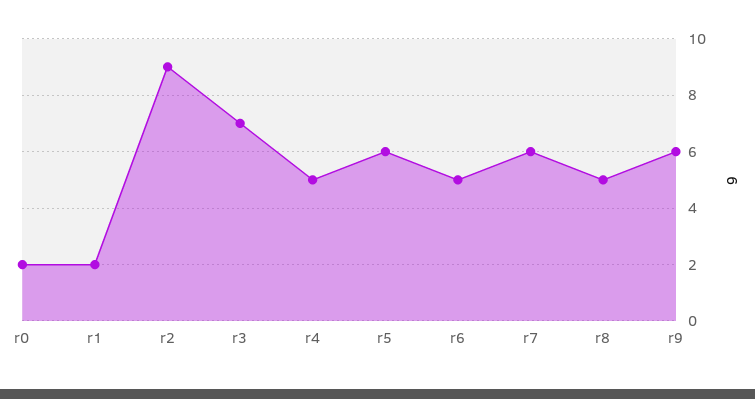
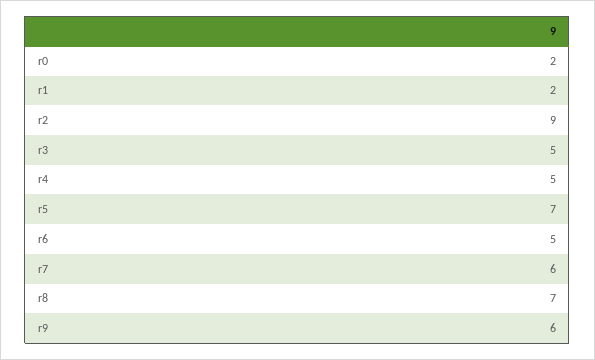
  {
    "r0": 2,
    "r1": 2,
    "r2": 9,
-   "r3": 7,
+   "r3": 5,
    "r4": 5,
-   "r5": 6,
+   "r5": 7,
    "r6": 5,
    "r7": 6,
-   "r8": 5,
+   "r8": 7,
    "r9": 6
  }

